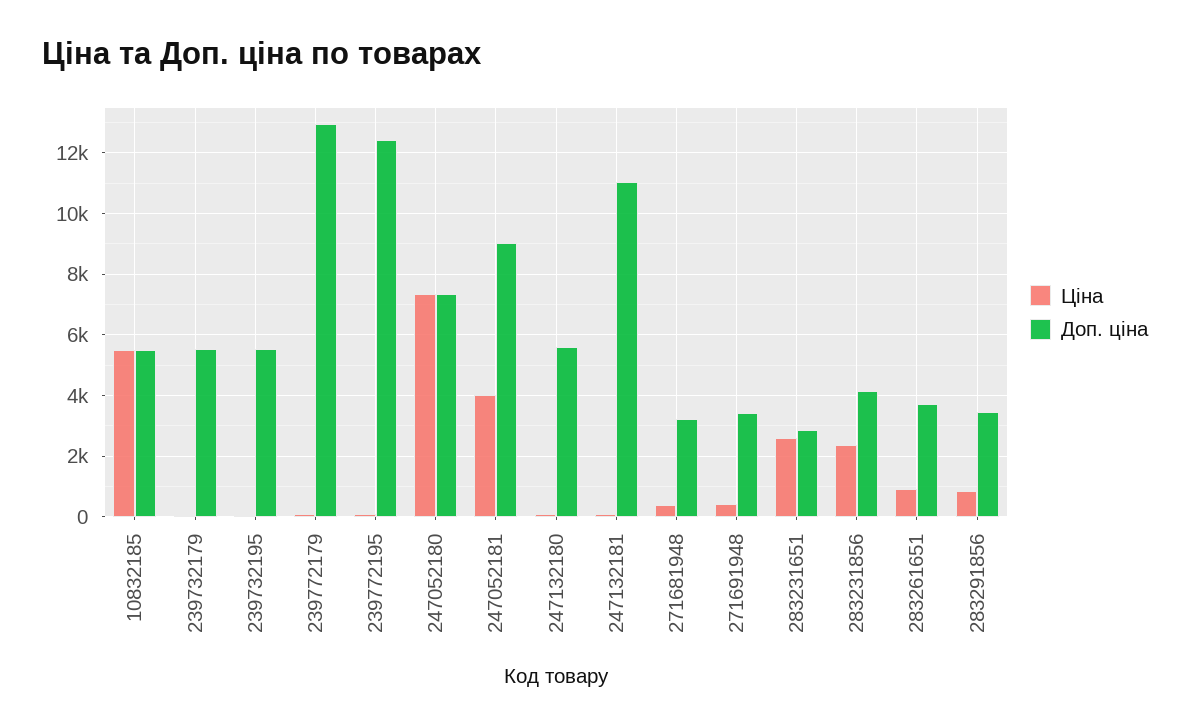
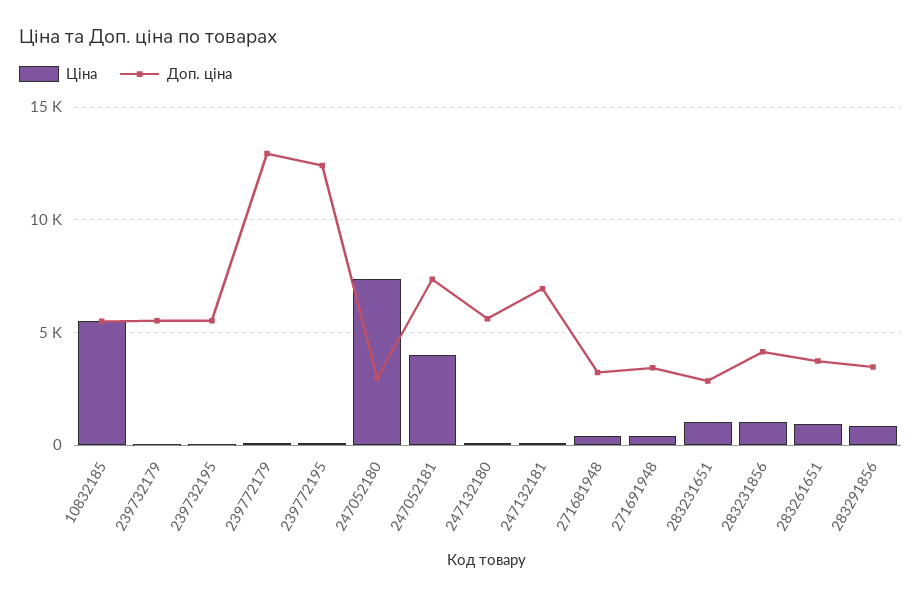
  {
    "Ціна": {
      "10832185": 5400,
      "239732179": 0,
      "239732195": 0,
      "239772179": 200,
      "239772195": 200,
      "247052180": 7400,
      "247052181": 4000,
      "247132180": 200,
      "247132181": 200,
      "271681948": 400,
      "271691948": 400,
-     "283231651": 2600,
+     "283231651": 1000,
-     "283231856": 2400,
+     "283231856": 1000,
      "283261651": 1000,
      "283291856": 800
    },
    "Доп. ціна": {
      "10832185": 5400,
      "239732179": 5600,
      "239732195": 5600,
      "239772179": 13000,
      "239772195": 12400,
-     "247052180": 7400,
+     "247052180": 3000,
-     "247052181": 9000,
+     "247052181": 7500,
      "247132180": 5600,
-     "247132181": 11000,
+     "247132181": 7000,
      "271681948": 3200,
      "271691948": 3400,
      "283231651": 2800,
      "283231856": 4200,
      "283261651": 3800,
      "283291856": 3400
    }
  }

